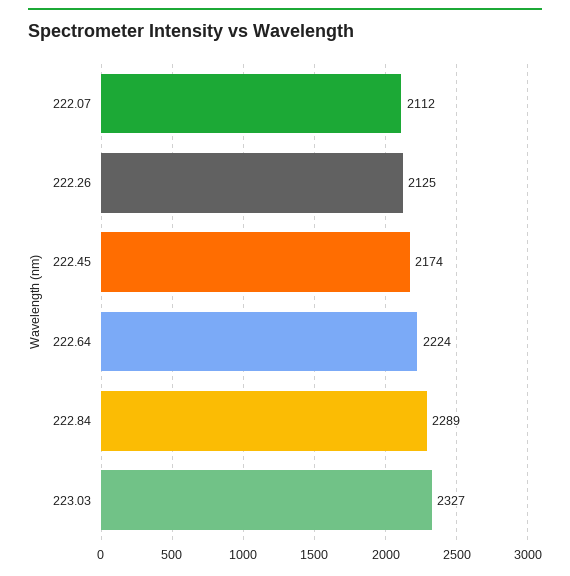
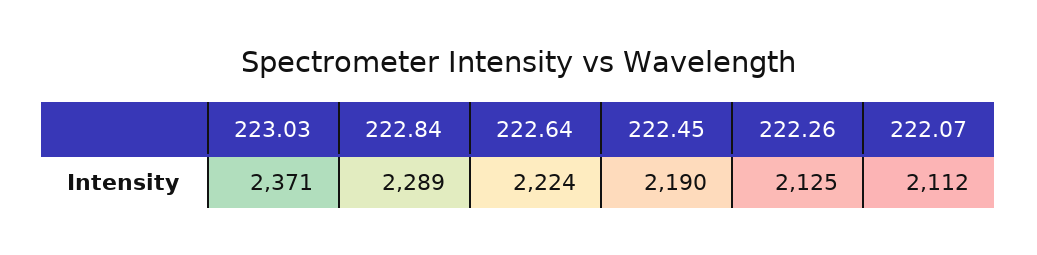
  {
    "222.07": 2112,
    "222.26": 2125,
-   "222.45": 2174,
+   "222.45": 2190,
    "222.64": 2224,
    "222.84": 2289,
-   "223.03": 2327
+   "223.03": 2371
  }

